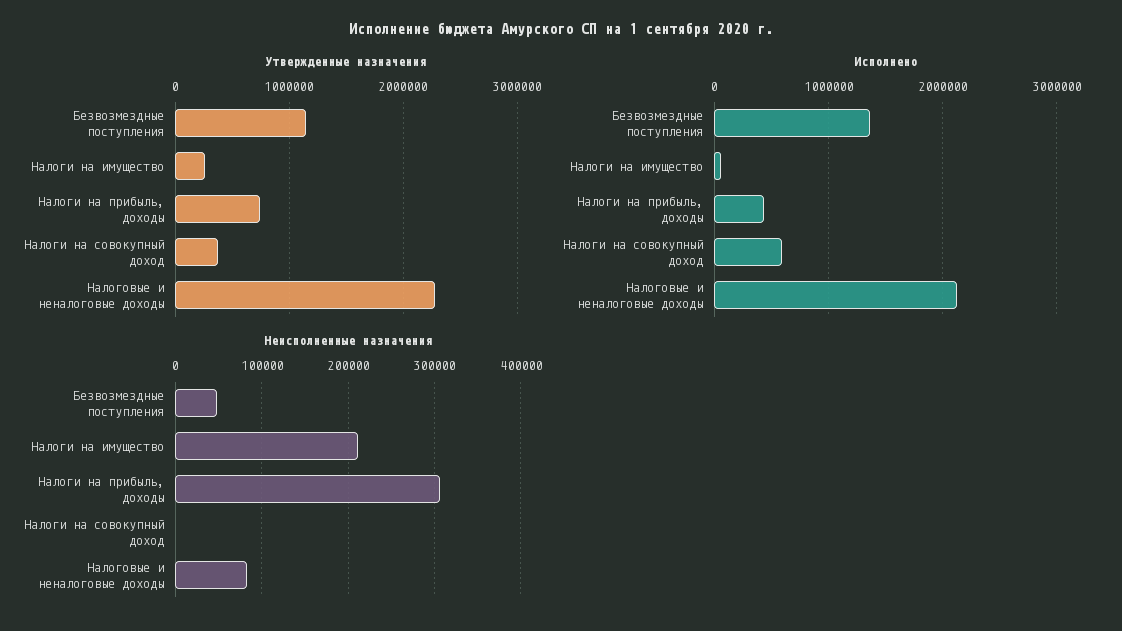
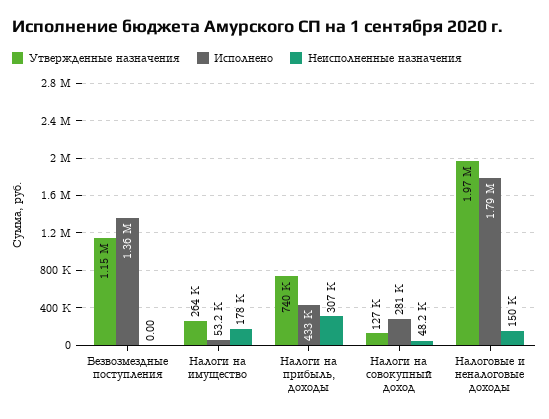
  {
    "Утвержденные назначения": {
      "Безвозмездные поступления": 1150000,
      "Налоги на имущество": 264000,
      "Налоги на прибыль, доходы": 740000,
-     "Налоги на совокупный доход": 400000,
+     "Налоги на совокупный доход": 127000,
-     "Налоговые и неналоговые доходы": 2300000
+     "Налоговые и неналоговые доходы": 1970000
    },
    "Исполнено": {
      "Безвозмездные поступления": 1360000,
      "Налоги на имущество": 53200,
      "Налоги на прибыль, доходы": 433000,
-     "Налоги на совокупный доход": 600000,
+     "Налоги на совокупный доход": 281000,
-     "Налоговые и неналоговые доходы": 2100000
+     "Налоговые и неналоговые доходы": 1790000
    },
    "Неисполненные назначения": {
-     "Безвозмездные поступления": 50000,
+     "Безвозмездные поступления": 0,
-     "Налоги на имущество": 210000,
+     "Налоги на имущество": 178000,
      "Налоги на прибыль, доходы": 307000,
-     "Налоги на совокупный доход": 0,
+     "Налоги на совокупный доход": 48200,
-     "Налоговые и неналоговые доходы": 80000
+     "Налоговые и неналоговые доходы": 150000
    }
  }

